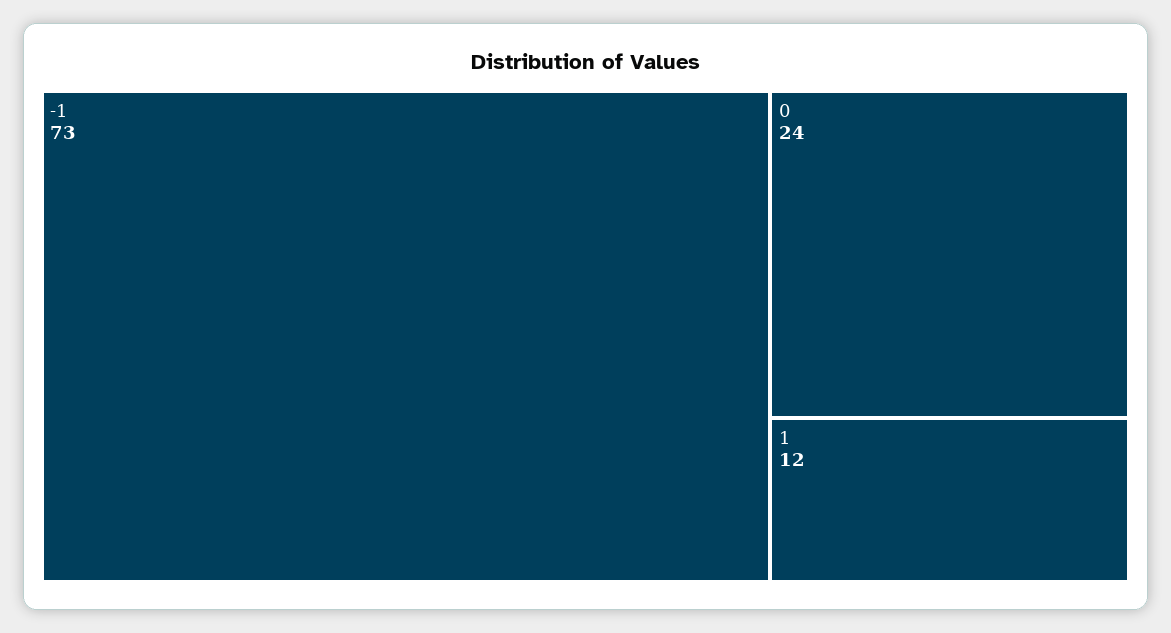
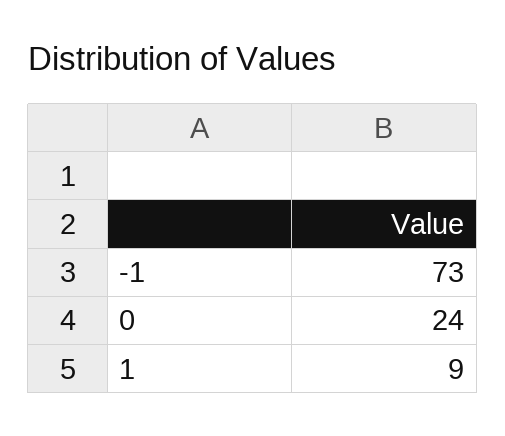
  {
    "-1": 73,
    "0": 24,
-   "1": 12
+   "1": 9
  }

